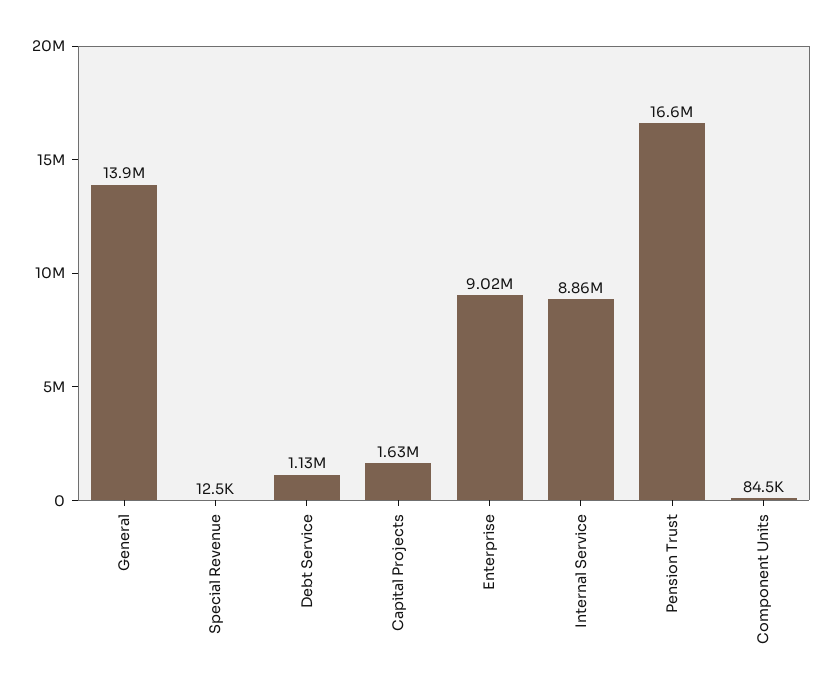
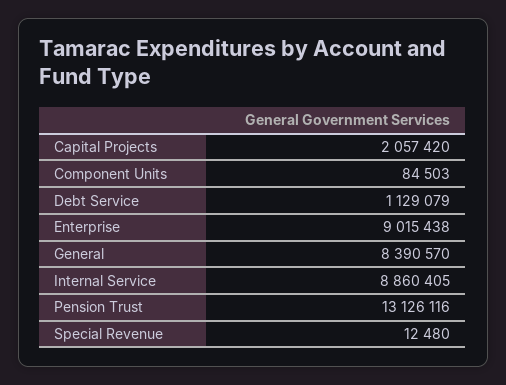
  {
-   "General": 13900000,
+   "General": 8390570,
    "Special Revenue": 12480,
    "Debt Service": 1129079,
-   "Capital Projects": 1630000,
+   "Capital Projects": 2057420,
    "Enterprise": 9015438,
    "Internal Service": 8860405,
-   "Pension Trust": 16600000,
+   "Pension Trust": 13126116,
    "Component Units": 84503
  }

